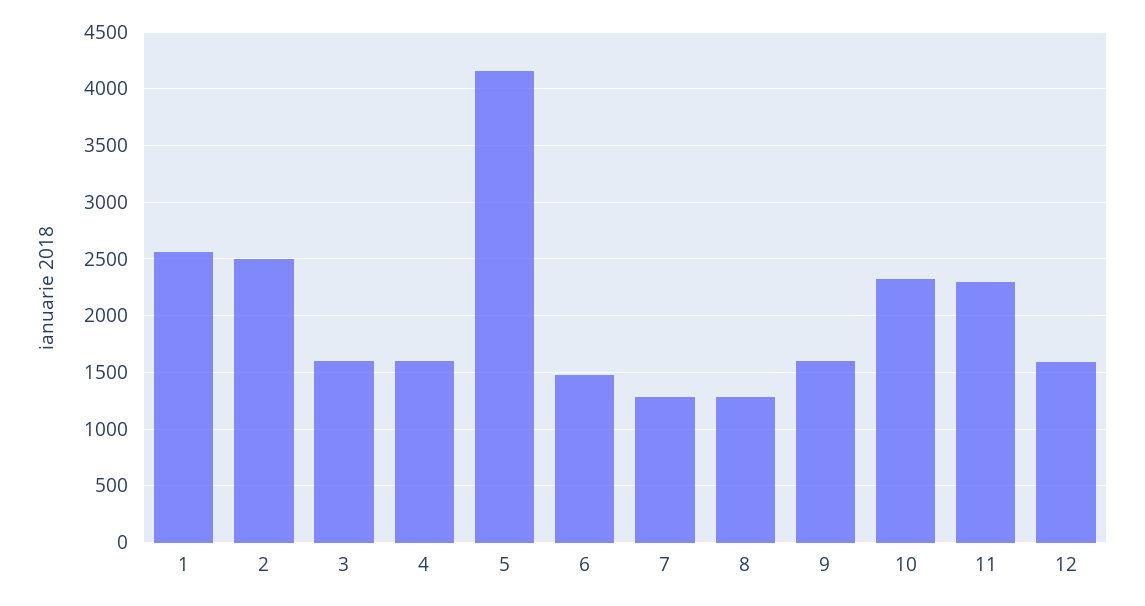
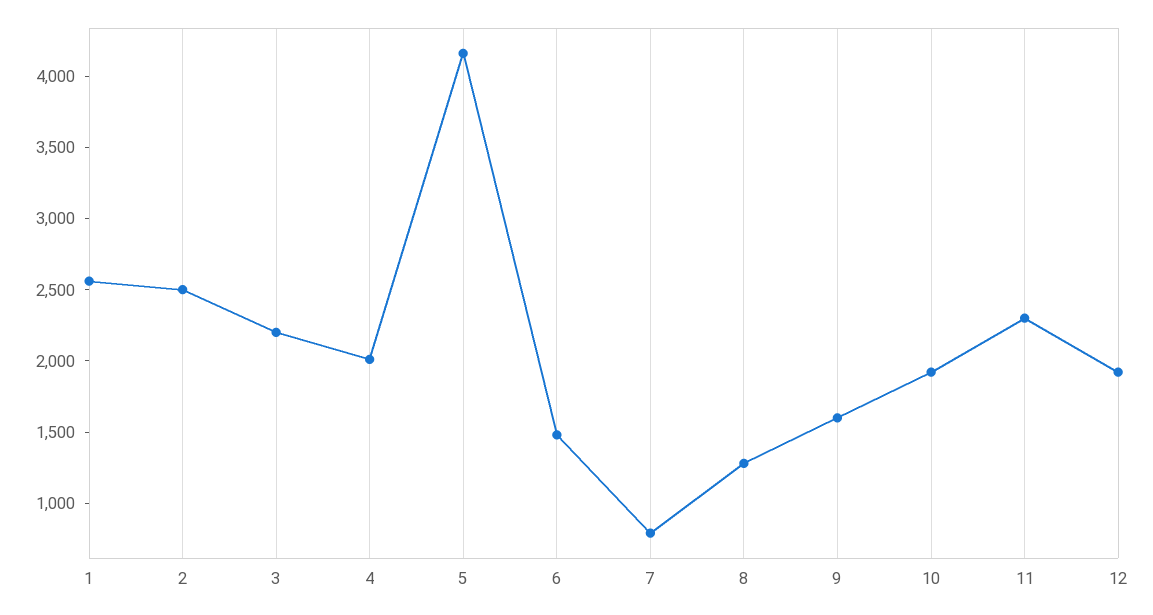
  {
    "1": 2600,
    "2": 2500,
-   "3": 1600,
+   "3": 2200,
-   "4": 1600,
+   "4": 2000,
    "5": 4200,
    "6": 1500,
-   "7": 1300,
+   "7": 800,
    "8": 1300,
    "9": 1600,
-   "10": 2300,
+   "10": 1900,
    "11": 2300,
-   "12": 1600
+   "12": 1900
  }

